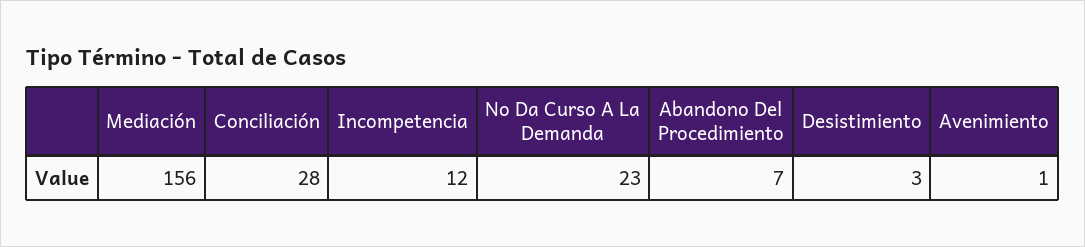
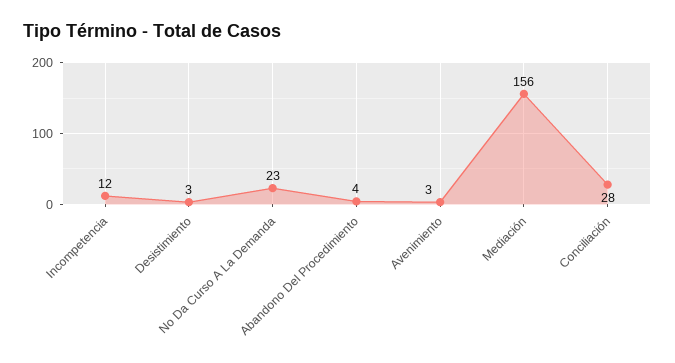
  {
    "Mediación": 156,
    "Conciliación": 28,
    "Incompetencia": 12,
    "No Da Curso A La Demanda": 23,
-   "Abandono Del Procedimiento": 7,
+   "Abandono Del Procedimiento": 4,
    "Desistimiento": 3,
-   "Avenimiento": 1
+   "Avenimiento": 3
  }

